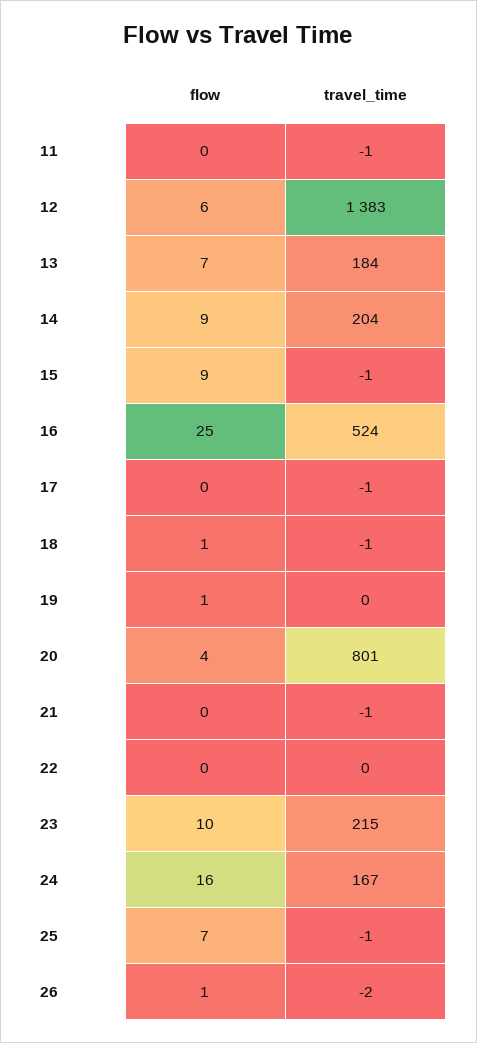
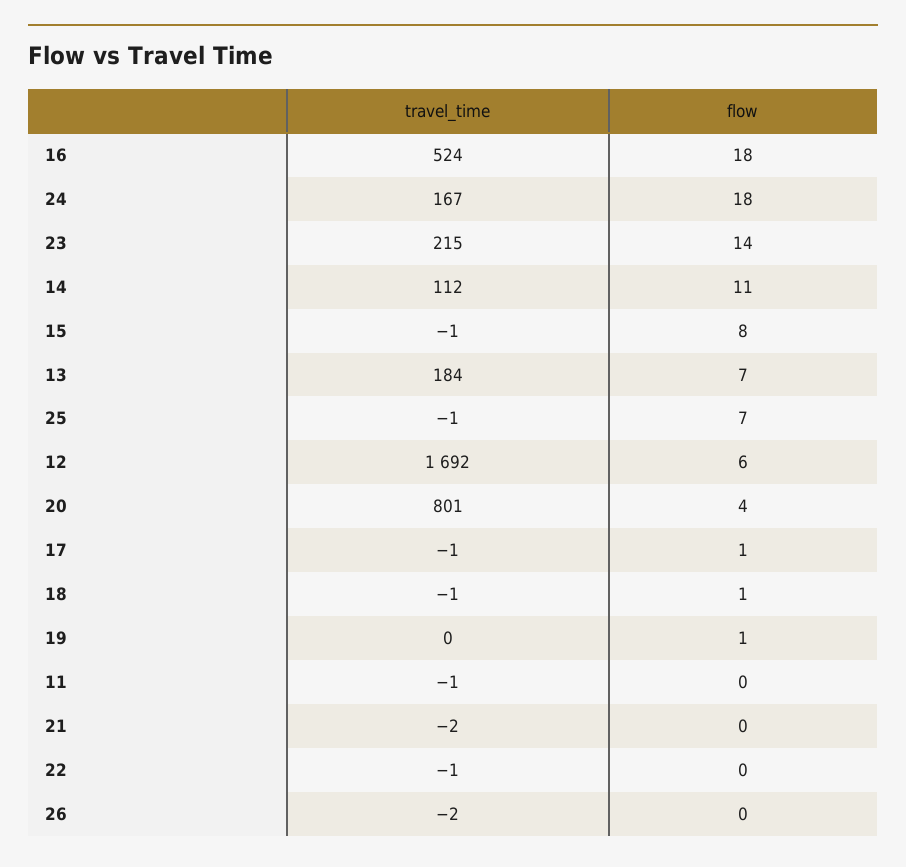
  {
    "flow": {
      "11": 0,
      "12": 6,
      "13": 7,
-     "14": 9,
+     "14": 11,
-     "15": 9,
+     "15": 8,
-     "16": 25,
+     "16": 18,
-     "17": 0,
+     "17": 1,
      "18": 1,
      "19": 1,
      "20": 4,
      "21": 0,
      "22": 0,
-     "23": 10,
+     "23": 14,
-     "24": 16,
+     "24": 18,
      "25": 7,
-     "26": 1
+     "26": 0
    },
    "travel_time": {
      "11": -1,
-     "12": 1383,
+     "12": 1692,
      "13": 184,
-     "14": 204,
+     "14": 112,
      "15": -1,
      "16": 524,
      "17": -1,
      "18": -1,
      "19": 0,
      "20": 801,
-     "21": -1,
+     "21": -2,
-     "22": 0,
+     "22": -1,
      "23": 215,
      "24": 167,
      "25": -1,
      "26": -2
    }
  }

